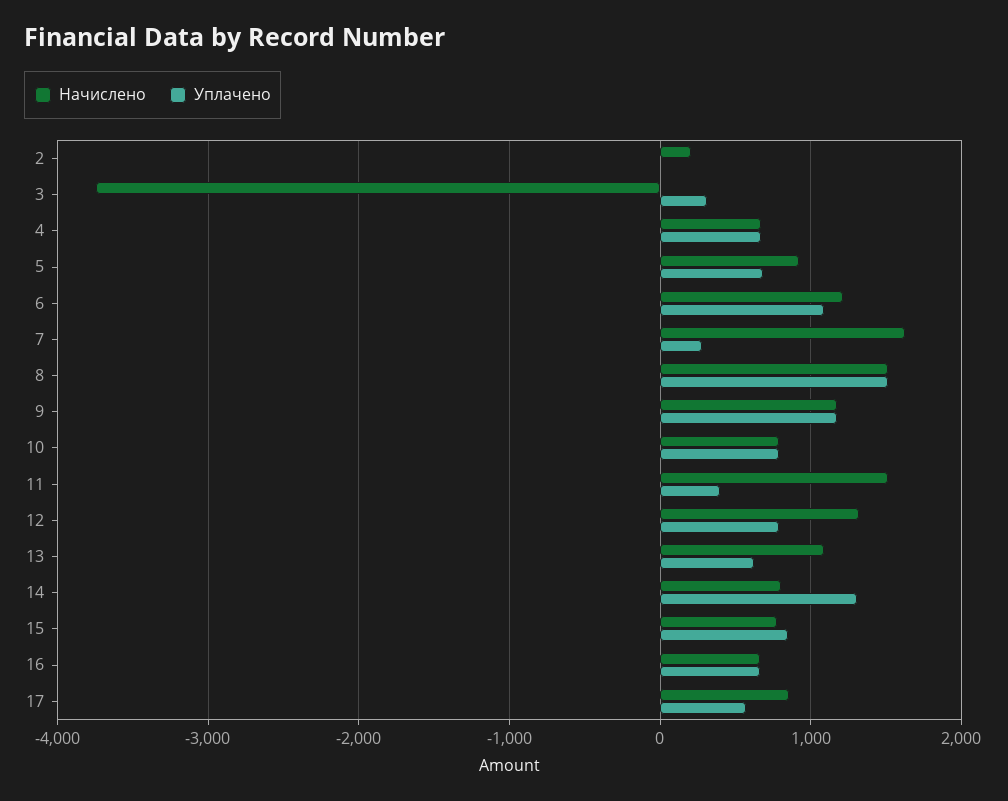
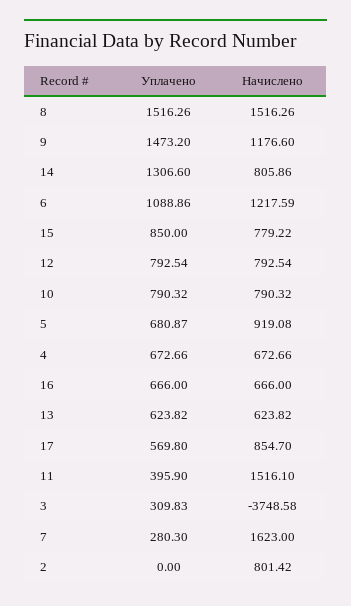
  {
    "Начислено": {
-     "2": 200,
+     "2": 801.42,
      "3": -3748.58,
      "4": 672.66,
      "5": 919.08,
      "6": 1217.59,
      "7": 1623,
      "8": 1516.26,
      "9": 1176.6,
      "10": 790.32,
      "11": 1516.1,
-     "12": 1300,
+     "12": 792.54,
-     "13": 1100,
+     "13": 623.82,
      "14": 805.86,
      "15": 779.22,
      "16": 666,
      "17": 854.7
    },
    "Уплачено": {
      "2": 0,
      "3": 309.83,
      "4": 672.66,
      "5": 680.87,
      "6": 1088.86,
      "7": 280.3,
      "8": 1516.26,
-     "9": 1200,
+     "9": 1473.2,
      "10": 790.32,
      "11": 395.9,
      "12": 792.54,
      "13": 623.82,
      "14": 1306.6,
      "15": 850,
      "16": 666,
      "17": 569.8
    }
  }

